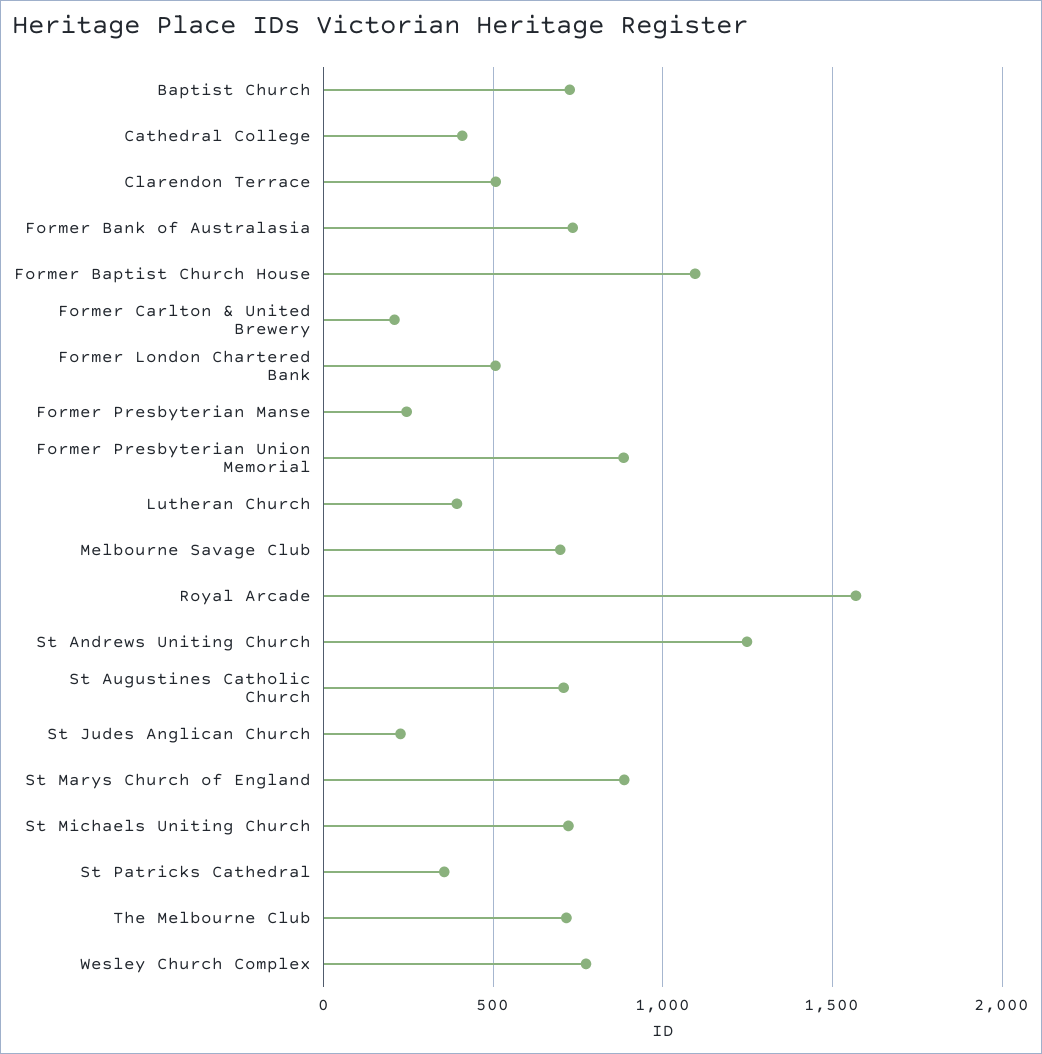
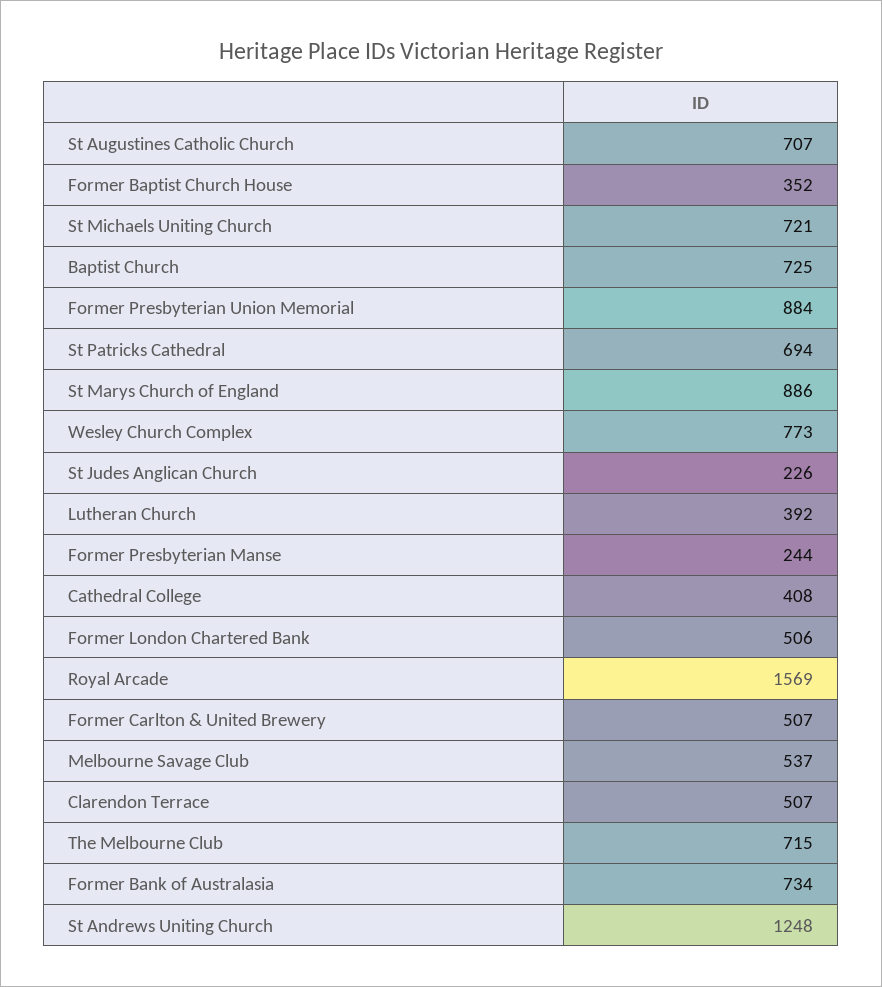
  {
    "Baptist Church": 725,
    "Cathedral College": 408,
    "Clarendon Terrace": 507,
    "Former Bank of Australasia": 734,
-   "Former Baptist Church House": 1100,
+   "Former Baptist Church House": 352,
-   "Former Carlton & United Brewery": 200,
+   "Former Carlton & United Brewery": 507,
    "Former London Chartered Bank": 506,
    "Former Presbyterian Manse": 244,
    "Former Presbyterian Union Memorial": 884,
    "Lutheran Church": 392,
-   "Melbourne Savage Club": 700,
+   "Melbourne Savage Club": 537,
    "Royal Arcade": 1569,
    "St Andrews Uniting Church": 1248,
    "St Augustines Catholic Church": 707,
    "St Judes Anglican Church": 226,
    "St Marys Church of England": 886,
    "St Michaels Uniting Church": 721,
-   "St Patricks Cathedral": 350,
+   "St Patricks Cathedral": 694,
    "The Melbourne Club": 715,
    "Wesley Church Complex": 773
  }

